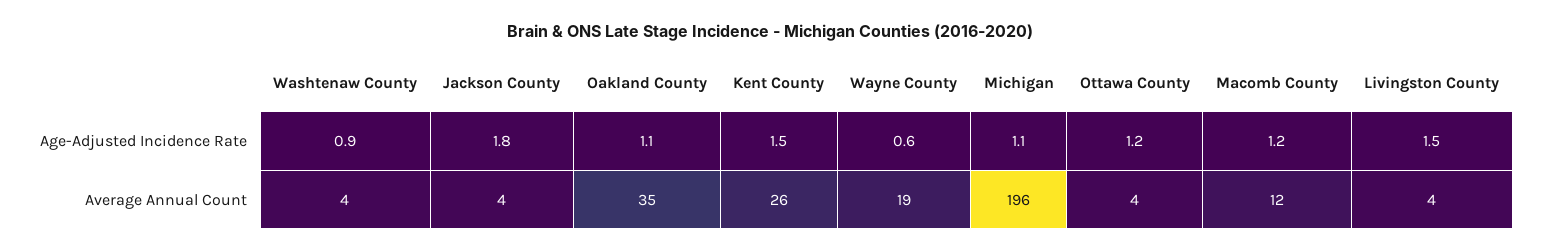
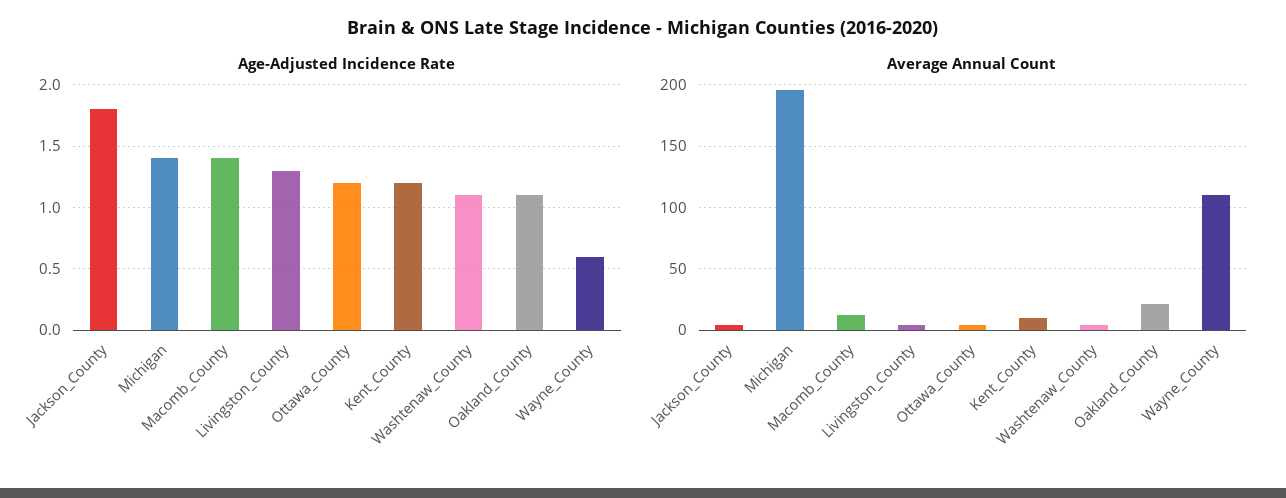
  {
    "Age-Adjusted Incidence Rate": {
-     "Washtenaw County": 0.9,
+     "Washtenaw County": 1.1,
      "Jackson County": 1.8,
      "Oakland County": 1.1,
-     "Kent County": 1.5,
+     "Kent County": 1.2,
      "Wayne County": 0.6,
-     "Michigan": 1.1,
+     "Michigan": 1.4,
      "Ottawa County": 1.2,
-     "Macomb County": 1.2,
+     "Macomb County": 1.4,
-     "Livingston County": 1.5
+     "Livingston County": 1.3
    },
    "Average Annual Count": {
      "Washtenaw County": 4,
      "Jackson County": 4,
-     "Oakland County": 35,
+     "Oakland County": 20,
-     "Kent County": 26,
+     "Kent County": 10,
-     "Wayne County": 19,
+     "Wayne County": 110,
      "Michigan": 196,
      "Ottawa County": 4,
      "Macomb County": 12,
      "Livingston County": 4
    }
  }

